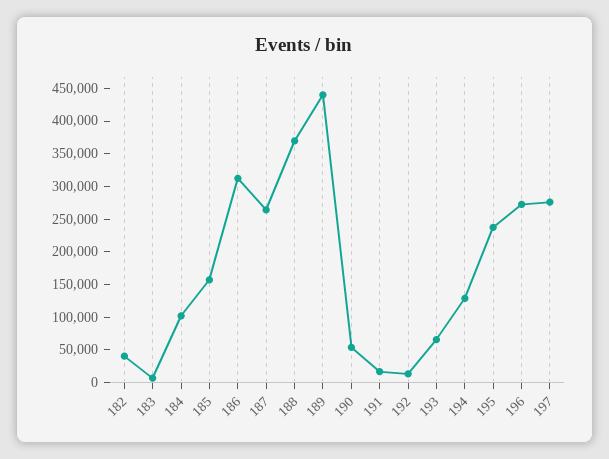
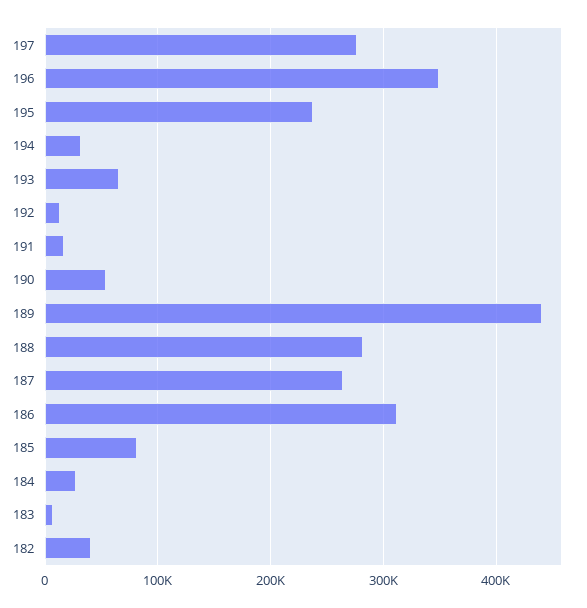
  {
    "182": 40000,
    "183": 10000,
-   "184": 100000,
+   "184": 30000,
-   "185": 150000,
+   "185": 80000,
    "186": 310000,
    "187": 260000,
-   "188": 375000,
+   "188": 280000,
    "189": 440000,
    "190": 50000,
    "191": 20000,
    "192": 10000,
    "193": 70000,
-   "194": 125000,
+   "194": 30000,
    "195": 240000,
-   "196": 275000,
+   "196": 350000,
    "197": 280000
  }

